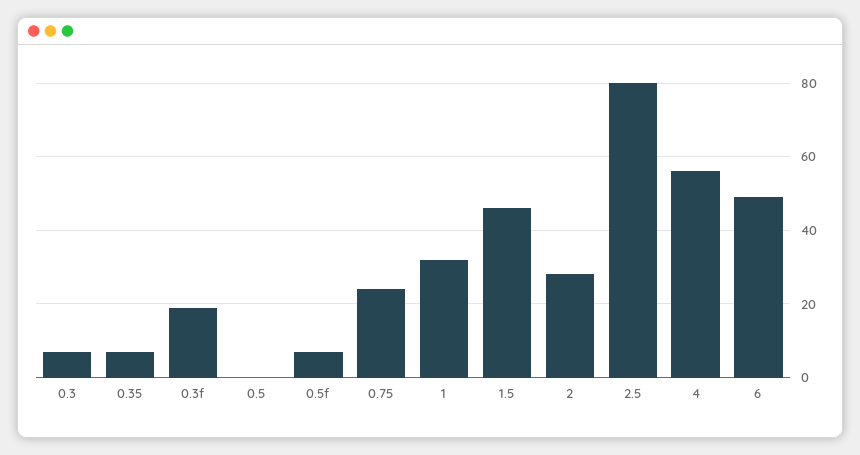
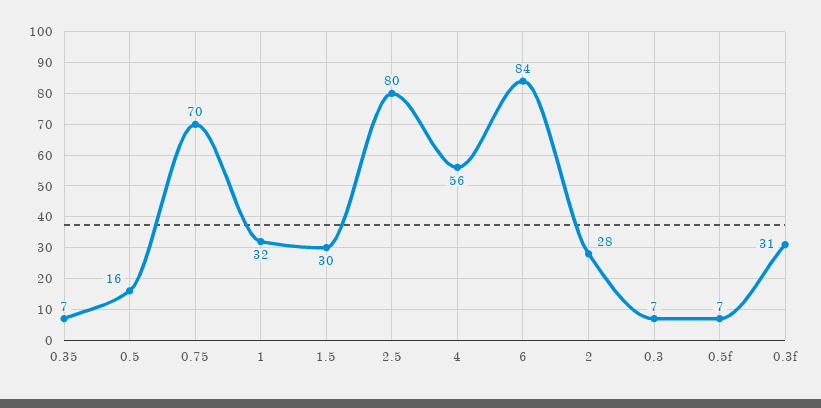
  {
    "0.3": 7,
    "0.35": 7,
-   "0.3f": 20,
+   "0.3f": 31,
-   "0.5": 0,
+   "0.5": 16,
    "0.5f": 7,
-   "0.75": 25,
+   "0.75": 70,
    "1": 32,
-   "1.5": 45,
+   "1.5": 30,
    "2": 28,
    "2.5": 80,
    "4": 56,
-   "6": 50
+   "6": 84
  }

